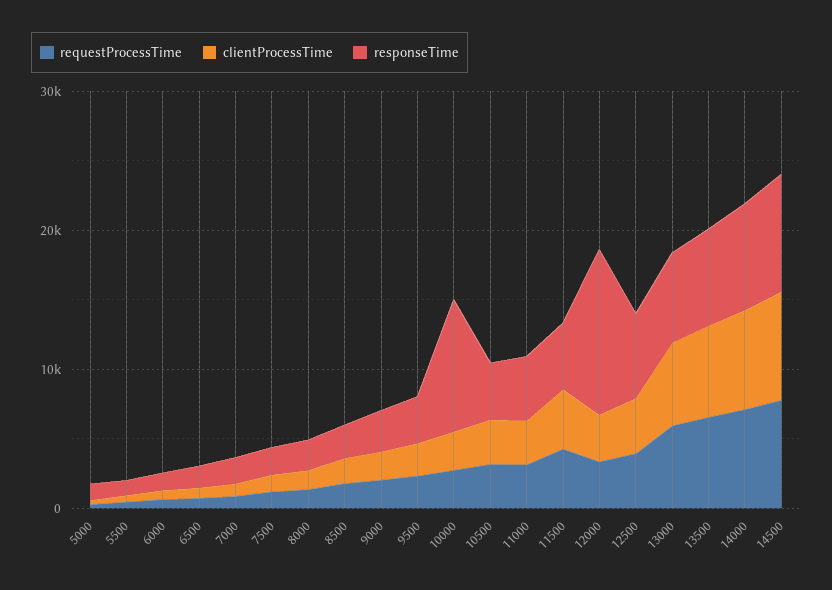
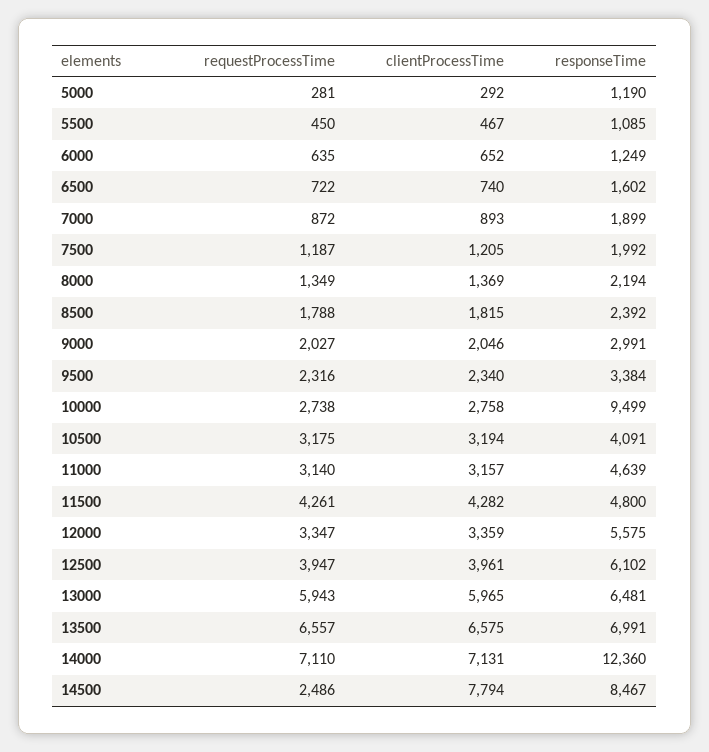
  {
    "requestProcessTime": {
      "5000": 281,
      "5500": 450,
      "6000": 635,
      "6500": 722,
      "7000": 872,
      "7500": 1187,
      "8000": 1349,
      "8500": 1788,
      "9000": 2027,
      "9500": 2316,
      "10000": 2738,
      "10500": 3175,
      "11000": 3140,
      "11500": 4261,
      "12000": 3347,
      "12500": 3947,
      "13000": 5943,
      "13500": 6557,
      "14000": 7110,
-     "14500": 8000
+     "14500": 2486
    },
    "clientProcessTime": {
      "5000": 292,
      "5500": 467,
      "6000": 652,
      "6500": 740,
      "7000": 893,
      "7500": 1205,
      "8000": 1369,
      "8500": 1815,
      "9000": 2046,
      "9500": 2340,
      "10000": 2758,
      "10500": 3194,
      "11000": 3157,
      "11500": 4282,
      "12000": 3359,
      "12500": 3961,
      "13000": 5965,
      "13500": 6575,
      "14000": 7131,
      "14500": 7794
    },
    "responseTime": {
      "5000": 1190,
      "5500": 1085,
      "6000": 1249,
      "6500": 1602,
      "7000": 1899,
      "7500": 1992,
      "8000": 2194,
      "8500": 2392,
      "9000": 2991,
      "9500": 3384,
      "10000": 9499,
      "10500": 4091,
      "11000": 4639,
      "11500": 4800,
-     "12000": 12000,
+     "12000": 5575,
      "12500": 6102,
      "13000": 6481,
      "13500": 6991,
-     "14000": 8000,
+     "14000": 12360,
      "14500": 8467
    }
  }

